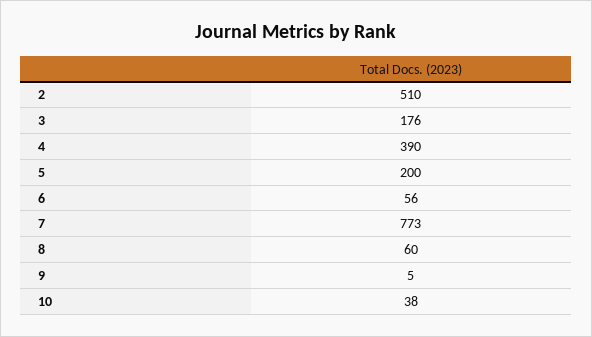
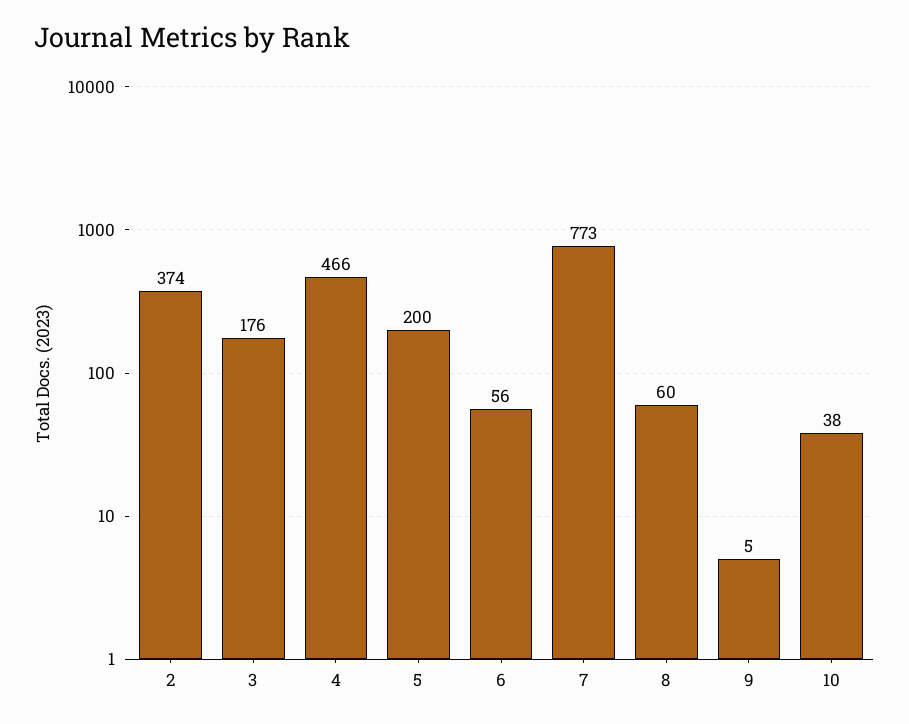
  {
-   "2": 510,
+   "2": 374,
    "3": 176,
-   "4": 390,
+   "4": 466,
    "5": 200,
    "6": 56,
    "7": 773,
    "8": 60,
    "9": 5,
    "10": 38
  }

